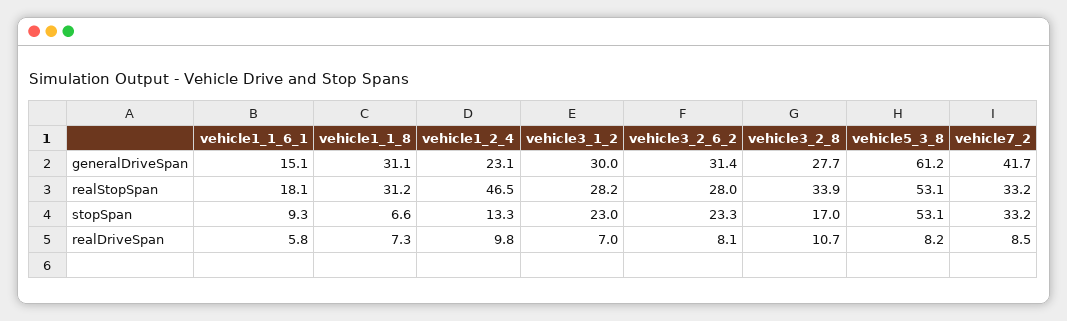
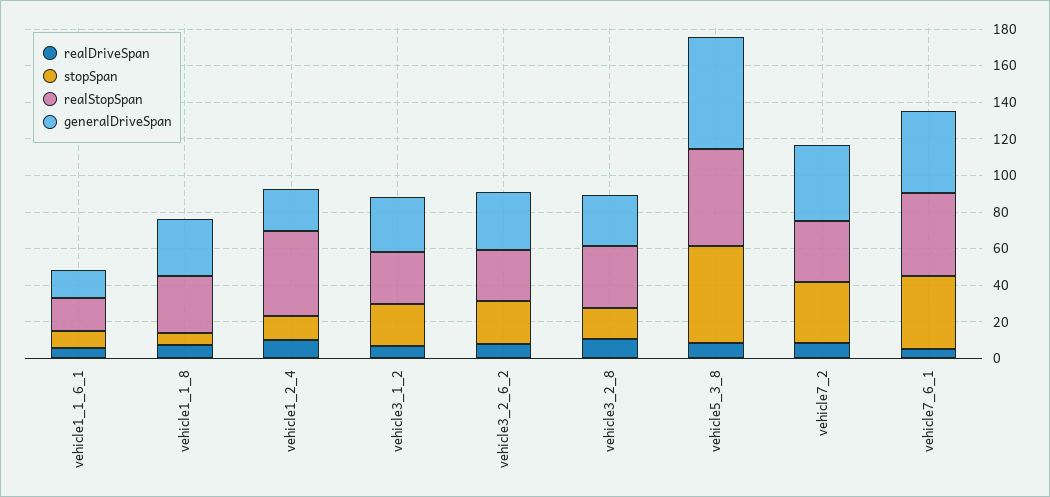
  {
    "generalDriveSpan": {
      "vehicle1_1_6_1": 15.1,
      "vehicle1_1_8": 31.1,
      "vehicle1_2_4": 23.1,
      "vehicle3_1_2": 30,
      "vehicle3_2_6_2": 31.4,
      "vehicle3_2_8": 27.7,
      "vehicle5_3_8": 61.2,
-     "vehicle7_2": 41.7
+     "vehicle7_2": 41.7,
+     "vehicle7_6_1": 45
    },
    "realStopSpan": {
      "vehicle1_1_6_1": 18.1,
      "vehicle1_1_8": 31.2,
      "vehicle1_2_4": 46.5,
      "vehicle3_1_2": 28.2,
      "vehicle3_2_6_2": 28,
      "vehicle3_2_8": 33.9,
      "vehicle5_3_8": 53.1,
-     "vehicle7_2": 33.2
+     "vehicle7_2": 33.2,
+     "vehicle7_6_1": 45
    },
    "stopSpan": {
      "vehicle1_1_6_1": 9.3,
      "vehicle1_1_8": 6.6,
      "vehicle1_2_4": 13.3,
      "vehicle3_1_2": 23,
      "vehicle3_2_6_2": 23.3,
      "vehicle3_2_8": 17,
      "vehicle5_3_8": 53.1,
-     "vehicle7_2": 33.2
+     "vehicle7_2": 33.2,
+     "vehicle7_6_1": 40
    },
    "realDriveSpan": {
      "vehicle1_1_6_1": 5.8,
      "vehicle1_1_8": 7.3,
      "vehicle1_2_4": 9.8,
      "vehicle3_1_2": 7,
      "vehicle3_2_6_2": 8.1,
      "vehicle3_2_8": 10.7,
      "vehicle5_3_8": 8.2,
-     "vehicle7_2": 8.5
+     "vehicle7_2": 8.5,
+     "vehicle7_6_1": 5
    }
  }

